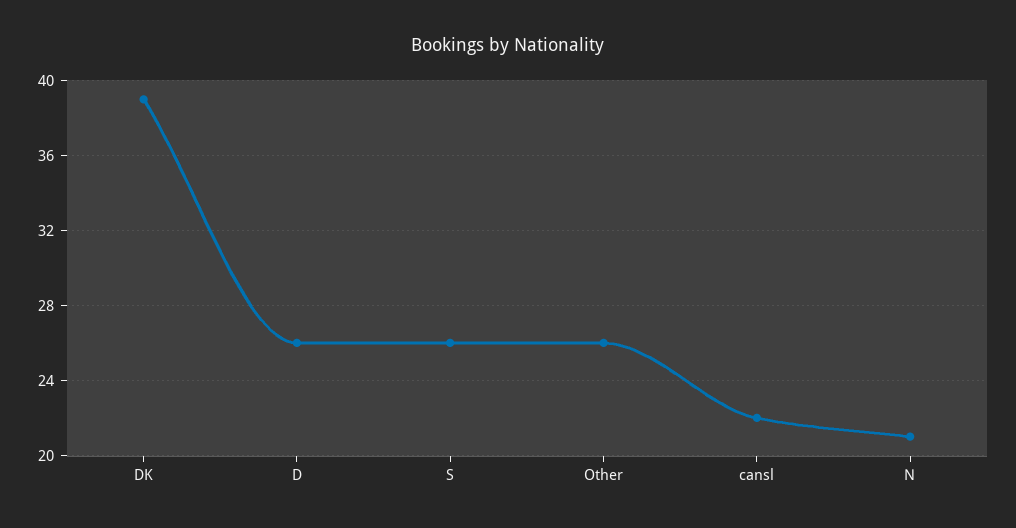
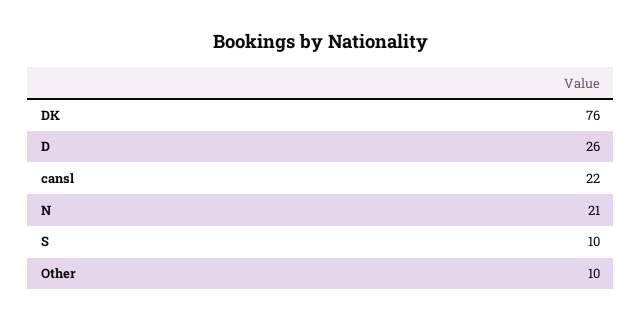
  {
-   "DK": 39,
+   "DK": 76,
    "D": 26,
-   "S": 26,
+   "S": 10,
-   "Other": 26,
+   "Other": 10,
    "cansl": 22,
    "N": 21
  }

